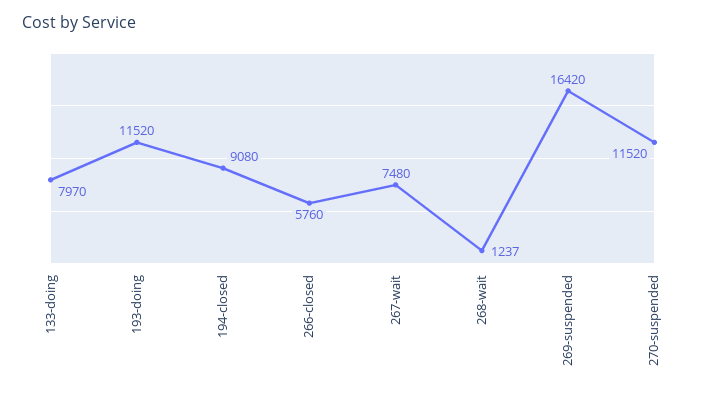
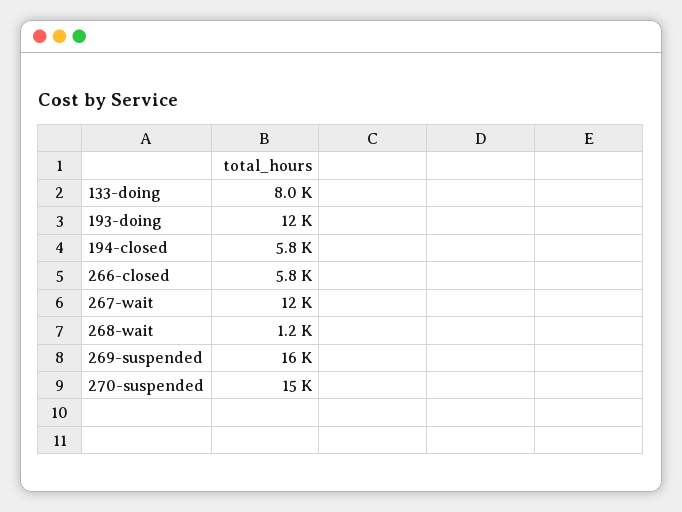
  {
    "133-doing": 7970,
    "193-doing": 11520,
-   "194-closed": 9080,
+   "194-closed": 5800,
    "266-closed": 5760,
-   "267-wait": 7480,
+   "267-wait": 12000,
    "268-wait": 1237,
    "269-suspended": 16420,
-   "270-suspended": 11520
+   "270-suspended": 15000
  }

